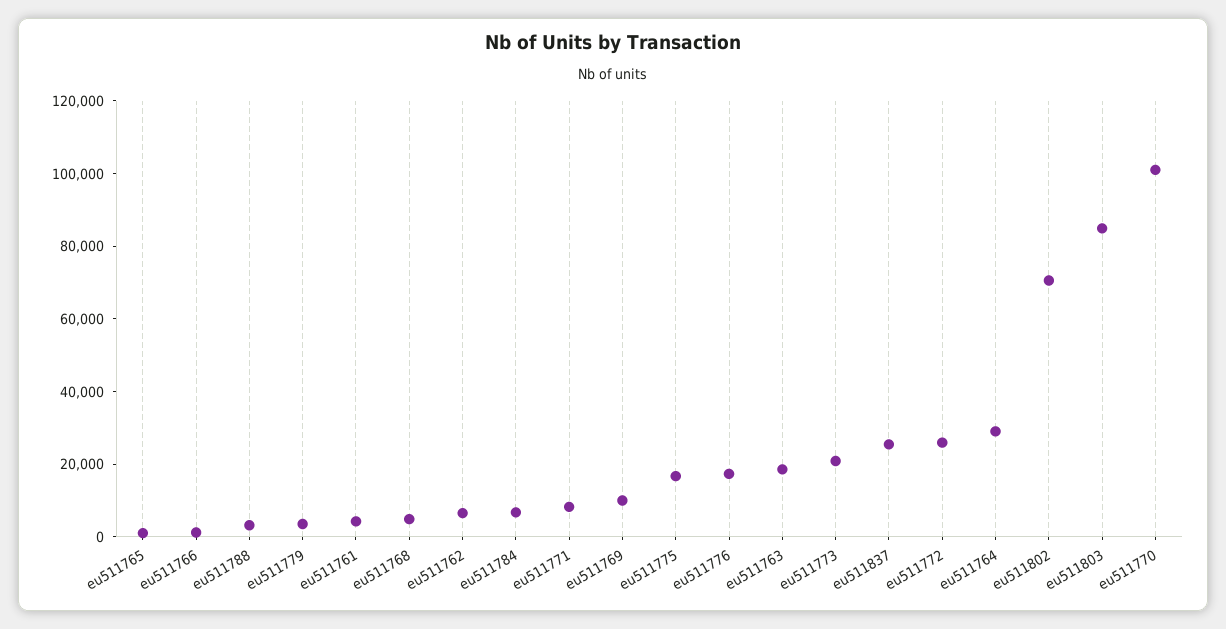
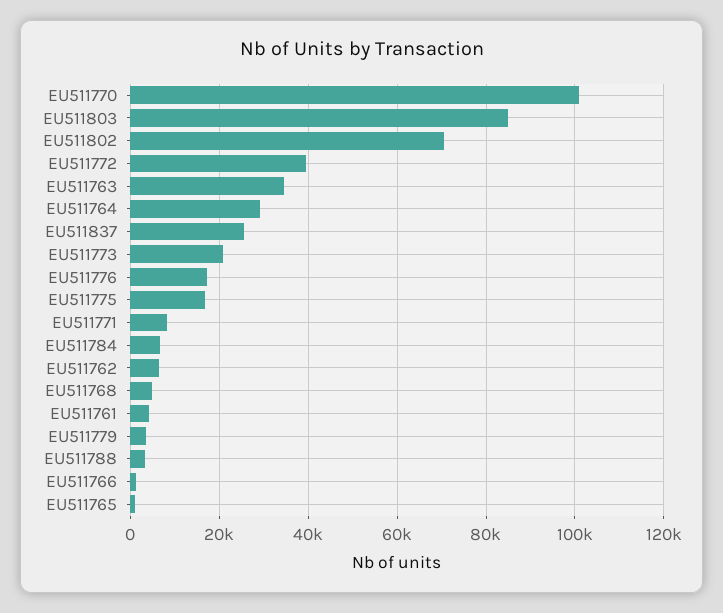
  {
    "eu511765": 0,
    "eu511766": 2000,
    "eu511788": 4000,
    "eu511779": 4000,
    "eu511761": 4000,
    "eu511768": 4000,
    "eu511762": 6000,
    "eu511784": 6000,
    "eu511771": 8000,
-   "eu511769": 10000,
    "eu511775": 16000,
    "eu511776": 18000,
-   "eu511763": 20000,
+   "eu511763": 34000,
    "eu511773": 20000,
    "eu511837": 26000,
-   "eu511772": 25000,
+   "eu511772": 40000,
    "eu511764": 30000,
    "eu511802": 70000,
    "eu511803": 84000,
    "eu511770": 102000
  }

